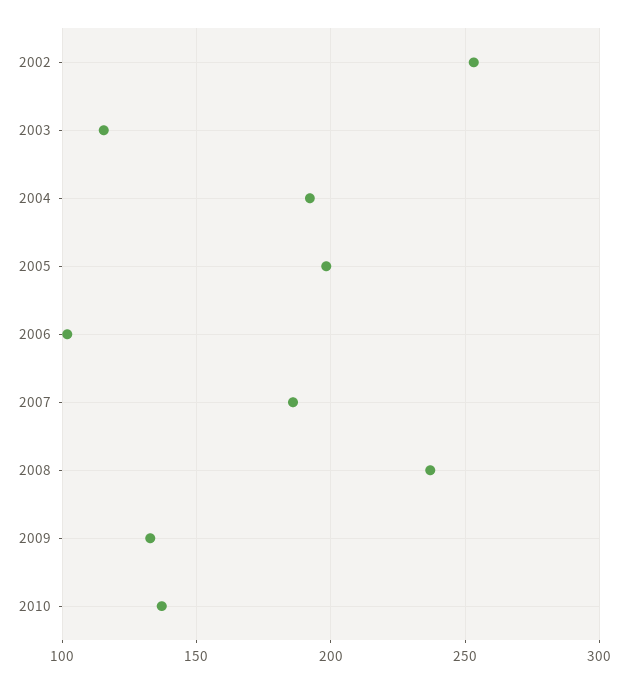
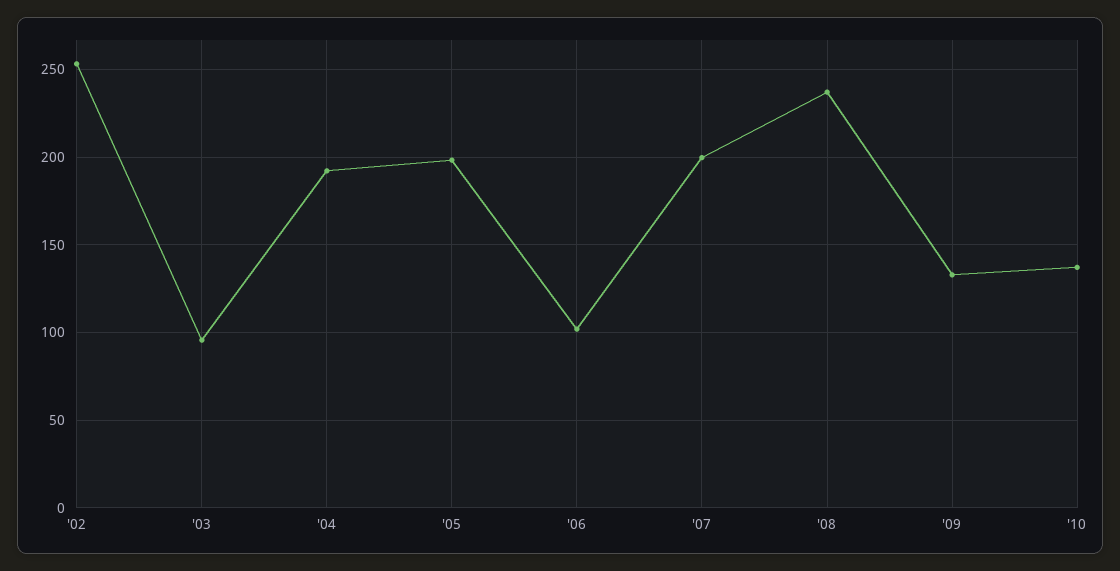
  {
    "2002": 255,
-   "2003": 115,
+   "2003": 95,
    "2004": 190,
    "2005": 200,
    "2006": 100,
-   "2007": 185,
+   "2007": 200,
    "2008": 235,
    "2009": 135,
    "2010": 135
  }

